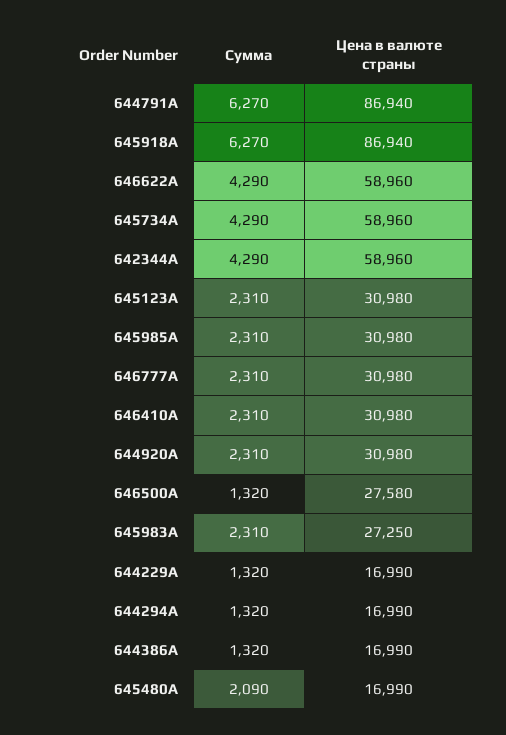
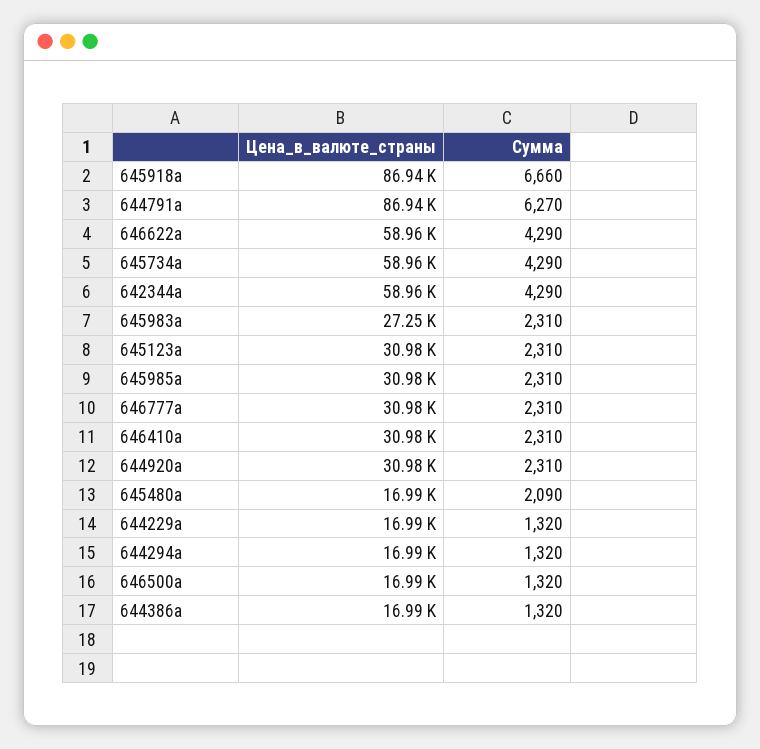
  {
    "Сумма": {
      "644791A": 6270,
-     "645918A": 6270,
+     "645918A": 6660,
      "646622A": 4290,
      "645734A": 4290,
      "642344A": 4290,
      "645123A": 2310,
      "645985A": 2310,
      "646777A": 2310,
      "646410A": 2310,
      "644920A": 2310,
      "646500A": 1320,
      "645983A": 2310,
      "644229A": 1320,
      "644294A": 1320,
      "644386A": 1320,
      "645480A": 2090
    },
    "Цена в валюте страны": {
      "644791A": 86940,
      "645918A": 86940,
      "646622A": 58960,
      "645734A": 58960,
      "642344A": 58960,
      "645123A": 30980,
      "645985A": 30980,
      "646777A": 30980,
      "646410A": 30980,
      "644920A": 30980,
-     "646500A": 27580,
+     "646500A": 16990,
      "645983A": 27250,
      "644229A": 16990,
      "644294A": 16990,
      "644386A": 16990,
      "645480A": 16990
    }
  }

